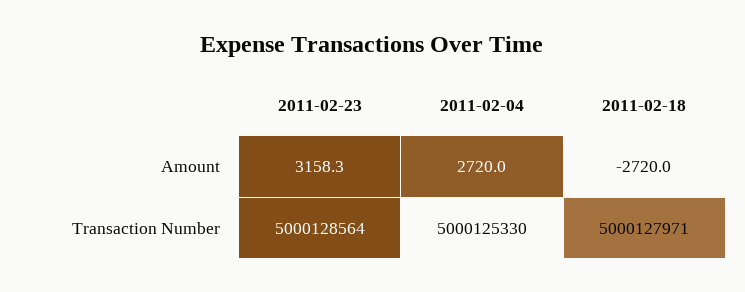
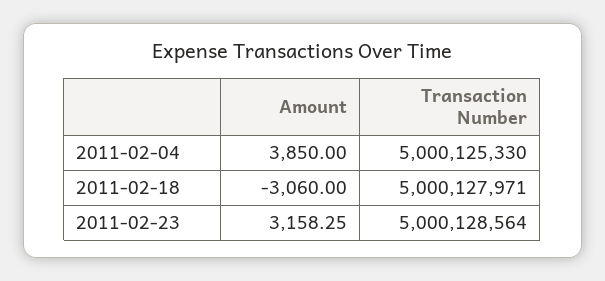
  {
    "2011-02-23": {
      "Amount": 3158.25,
      "Transaction Number": 5000128564
    },
    "2011-02-04": {
-     "Amount": 2720,
+     "Amount": 3850,
      "Transaction Number": 5000125330
    },
    "2011-02-18": {
-     "Amount": -2720,
+     "Amount": -3060,
      "Transaction Number": 5000127971
    }
  }

